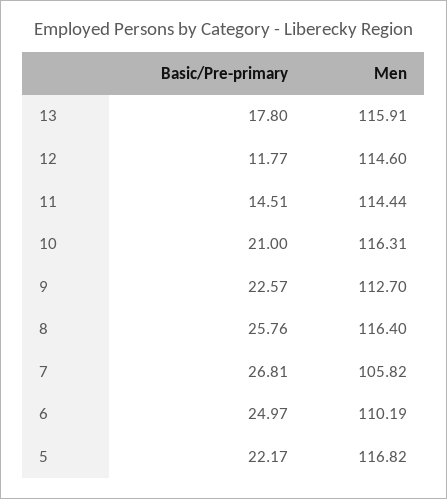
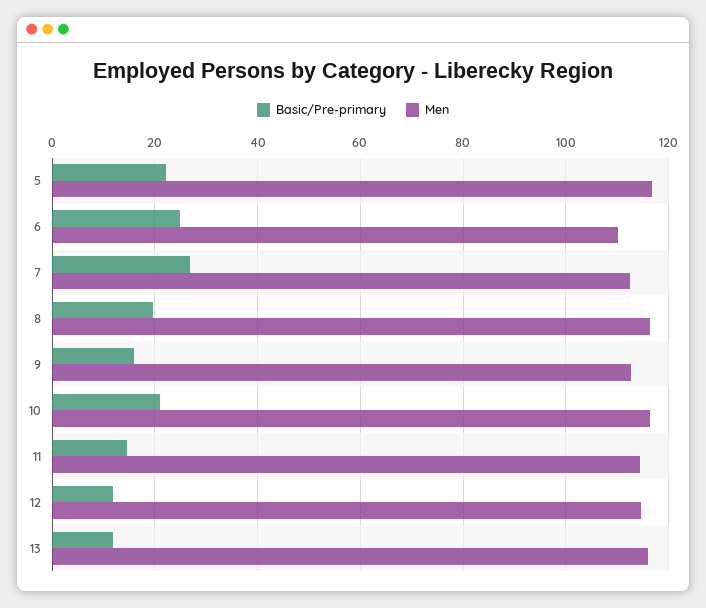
  {
    "Basic/Pre-primary": {
-     "13": 17.8,
+     "13": 12,
      "12": 11.77,
      "11": 14.51,
      "10": 21,
-     "9": 22.57,
+     "9": 16,
-     "8": 25.76,
+     "8": 20,
      "7": 26.81,
      "6": 24.97,
      "5": 22.17
    },
    "Men": {
      "13": 115.91,
      "12": 114.6,
      "11": 114.44,
      "10": 116.31,
      "9": 112.7,
      "8": 116.4,
-     "7": 105.82,
+     "7": 112,
      "6": 110.19,
      "5": 116.82
    }
  }

